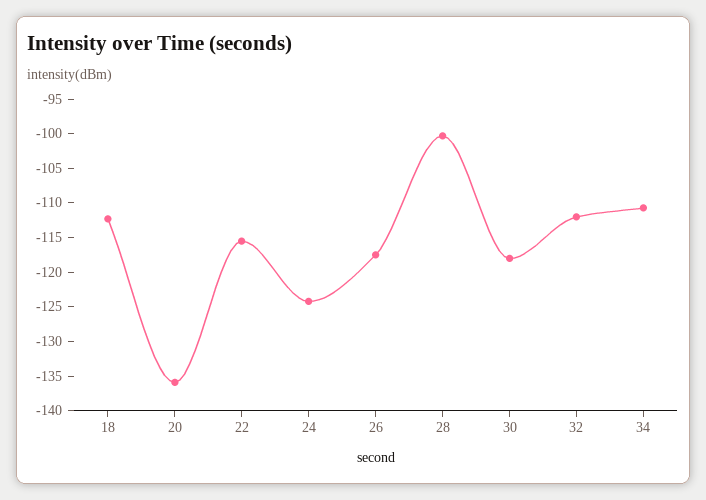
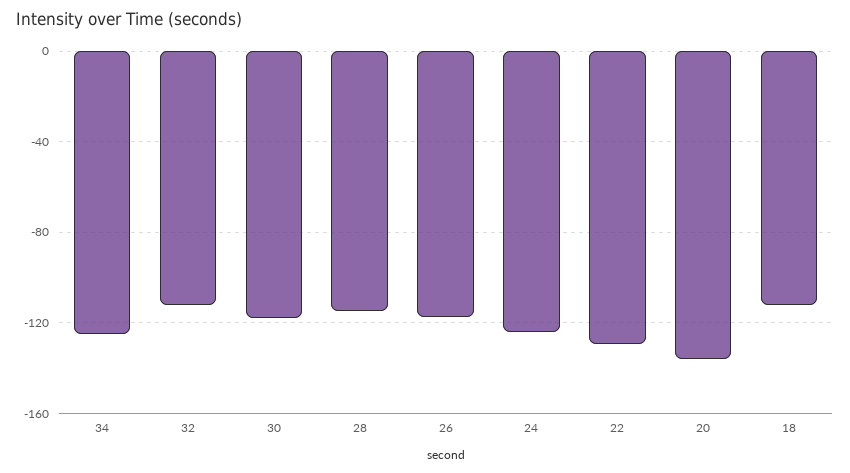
  {
    "18": -112.5,
    "20": -135,
-   "22": -115,
+   "22": -130,
    "24": -125,
    "26": -117.5,
-   "28": -100,
+   "28": -115,
    "30": -117.5,
    "32": -112.5,
-   "34": -110
+   "34": -125
  }

